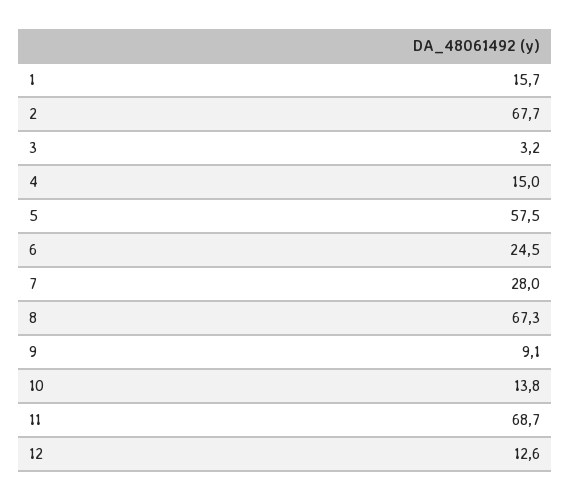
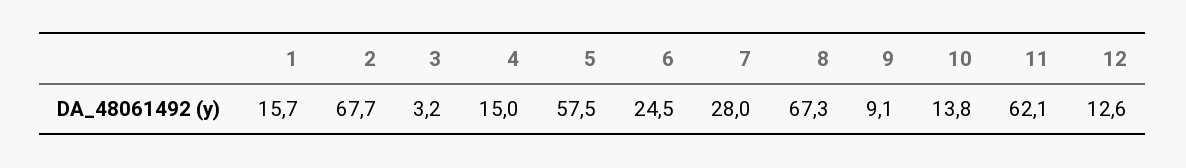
  {
    "1": 15.7,
    "2": 67.7,
    "3": 3.2,
    "4": 15,
    "5": 57.5,
    "6": 24.5,
    "7": 28,
    "8": 67.3,
    "9": 9.1,
    "10": 13.8,
-   "11": 68.7,
+   "11": 62.1,
    "12": 12.6
  }

